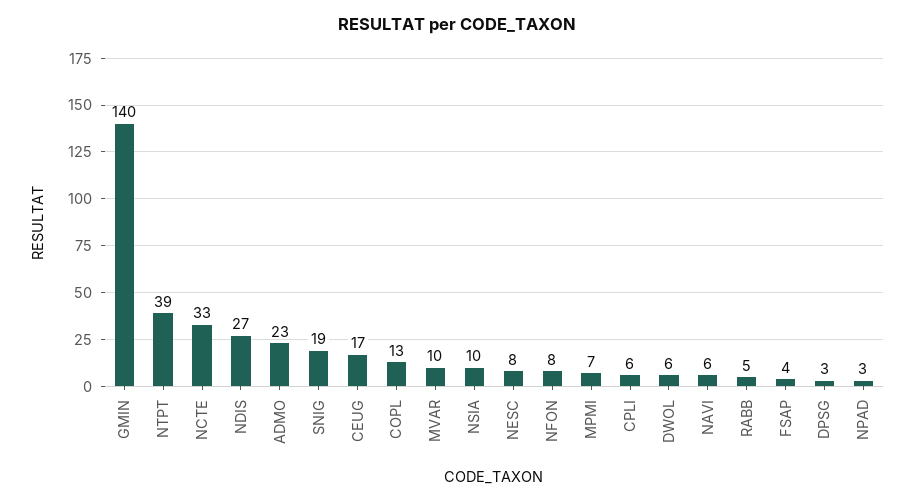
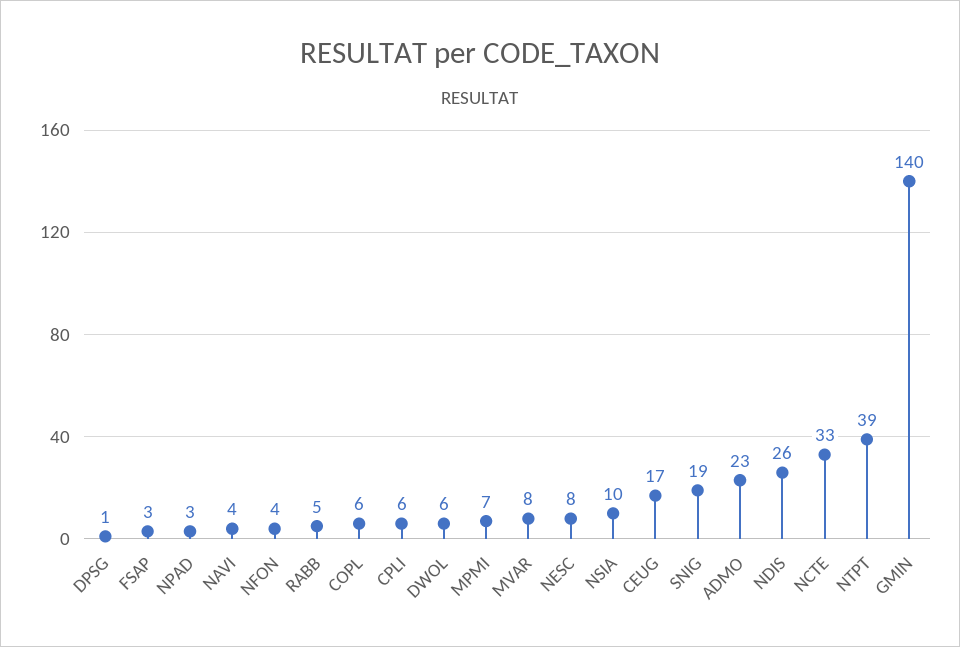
  {
    "GMIN": 140,
    "NTPT": 39,
    "NCTE": 33,
-   "NDIS": 27,
+   "NDIS": 26,
    "ADMO": 23,
    "SNIG": 19,
    "CEUG": 17,
-   "COPL": 13,
+   "COPL": 6,
-   "MVAR": 10,
+   "MVAR": 8,
    "NSIA": 10,
    "NESC": 8,
-   "NFON": 8,
+   "NFON": 4,
    "MPMI": 7,
    "CPLI": 6,
    "DWOL": 6,
-   "NAVI": 6,
+   "NAVI": 4,
    "RABB": 5,
-   "FSAP": 4,
+   "FSAP": 3,
-   "DPSG": 3,
+   "DPSG": 1,
    "NPAD": 3
  }

